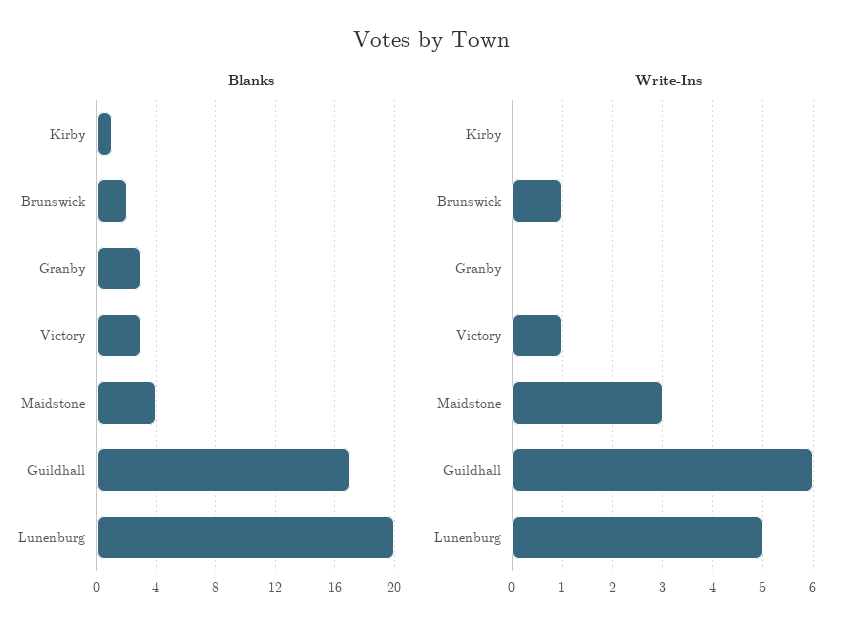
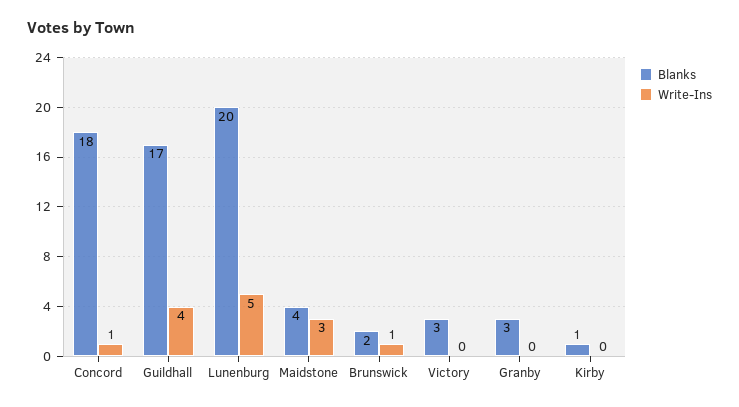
  {
    "Blanks": {
      "Kirby": 1,
      "Brunswick": 2,
      "Granby": 3,
      "Victory": 3,
      "Maidstone": 4,
      "Guildhall": 17,
-     "Lunenburg": 20
+     "Lunenburg": 20,
+     "Concord": 18
    },
    "Write-Ins": {
      "Kirby": 0,
      "Brunswick": 1,
      "Granby": 0,
-     "Victory": 1,
+     "Victory": 0,
      "Maidstone": 3,
-     "Guildhall": 6,
+     "Guildhall": 4,
-     "Lunenburg": 5
+     "Lunenburg": 5,
+     "Concord": 1
    }
  }

